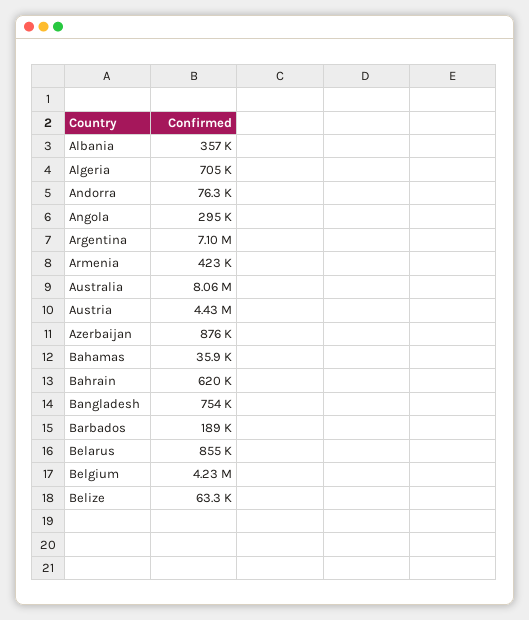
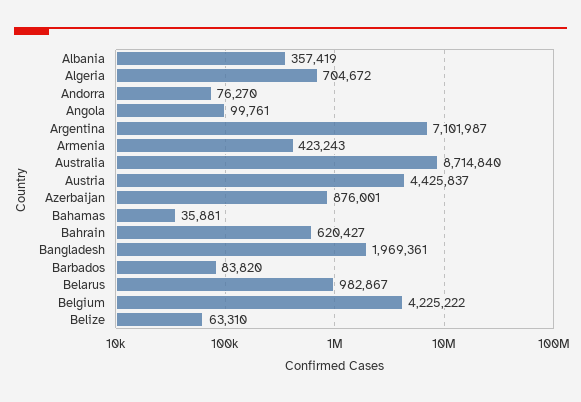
  {
    "Albania": 357419,
    "Algeria": 704672,
    "Andorra": 76270,
-   "Angola": 295000,
+   "Angola": 99761,
    "Argentina": 7101987,
    "Armenia": 423243,
-   "Australia": 8060000,
+   "Australia": 8714840,
    "Austria": 4425837,
    "Azerbaijan": 876001,
    "Bahamas": 35881,
    "Bahrain": 620427,
-   "Bangladesh": 754000,
+   "Bangladesh": 1969361,
-   "Barbados": 189000,
+   "Barbados": 83820,
-   "Belarus": 855000,
+   "Belarus": 982867,
    "Belgium": 4225222,
    "Belize": 63310
  }

